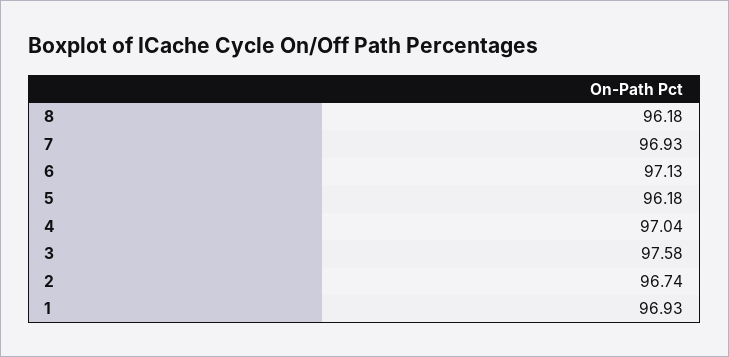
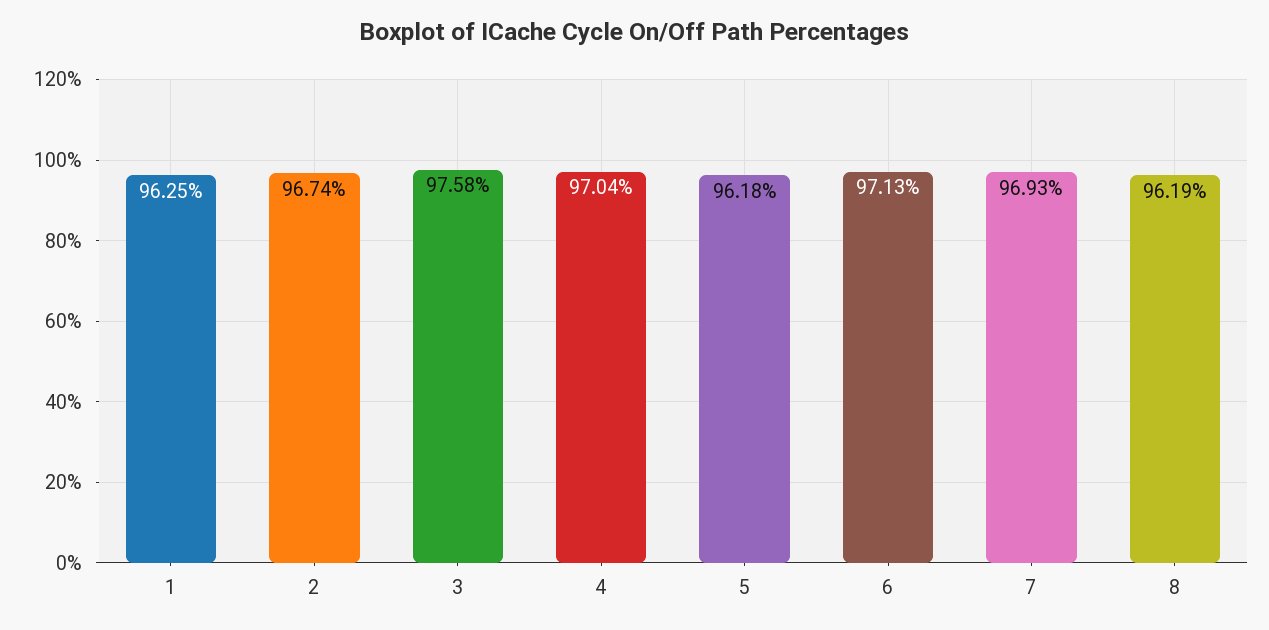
  {
-   "8": 96.18,
+   "8": 96.19,
    "7": 96.93,
    "6": 97.13,
    "5": 96.18,
    "4": 97.04,
    "3": 97.58,
    "2": 96.74,
-   "1": 96.93
+   "1": 96.25
  }

